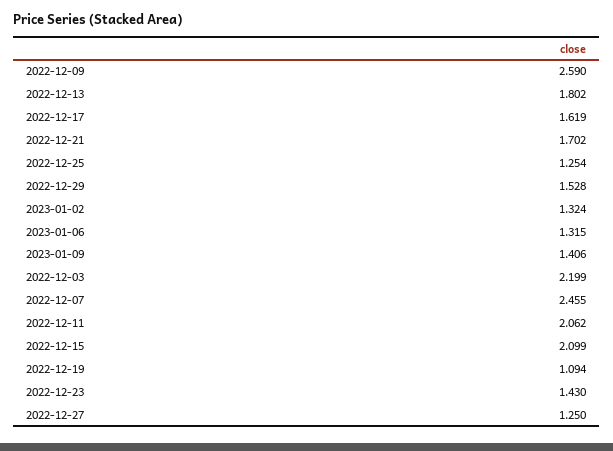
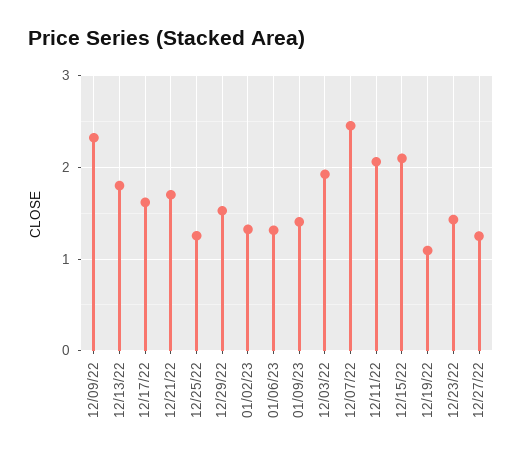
  {
-   "2022-12-09": 2.59,
+   "2022-12-09": 2.3,
    "2022-12-13": 1.802,
    "2022-12-17": 1.619,
    "2022-12-21": 1.702,
    "2022-12-25": 1.254,
    "2022-12-29": 1.528,
    "2023-01-02": 1.324,
    "2023-01-06": 1.315,
    "2023-01-09": 1.406,
-   "2022-12-03": 2.199,
+   "2022-12-03": 1.9,
    "2022-12-07": 2.455,
    "2022-12-11": 2.062,
    "2022-12-15": 2.099,
    "2022-12-19": 1.094,
    "2022-12-23": 1.43,
    "2022-12-27": 1.25
  }

